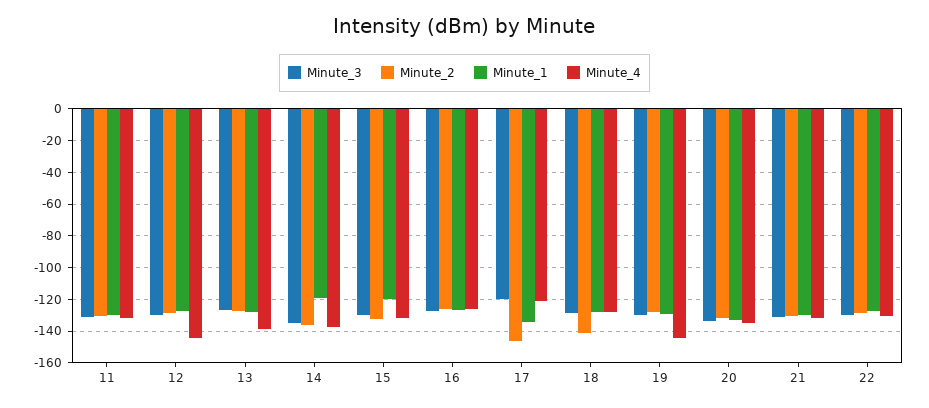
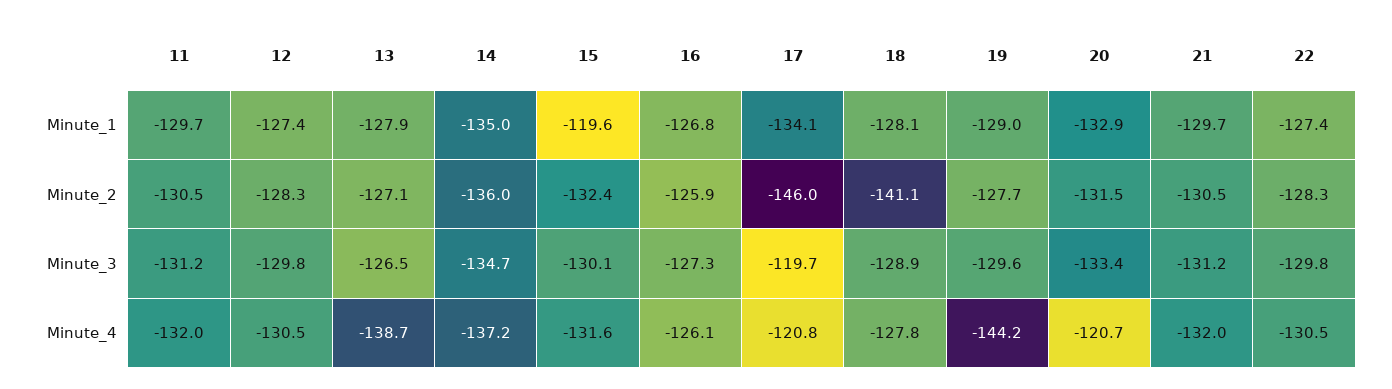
  {
    "Minute_3": {
      "11": -131.2,
      "12": -129.8,
      "13": -126.5,
      "14": -134.7,
      "15": -130.1,
      "16": -127.3,
      "17": -119.7,
      "18": -128.9,
      "19": -129.6,
      "20": -133.4,
      "21": -131.2,
      "22": -129.8
    },
    "Minute_2": {
      "11": -130.5,
      "12": -128.3,
      "13": -127.1,
      "14": -136,
      "15": -132.4,
      "16": -125.9,
      "17": -146,
      "18": -141.1,
      "19": -127.7,
      "20": -131.5,
      "21": -130.5,
      "22": -128.3
    },
    "Minute_1": {
      "11": -129.7,
      "12": -127.4,
      "13": -127.9,
-     "14": -120,
+     "14": -135,
      "15": -119.6,
      "16": -126.8,
      "17": -134.1,
      "18": -128.1,
      "19": -129,
      "20": -132.9,
      "21": -129.7,
      "22": -127.4
    },
    "Minute_4": {
      "11": -132,
-     "12": -145,
+     "12": -130.5,
      "13": -138.7,
      "14": -137.2,
      "15": -131.6,
      "16": -126.1,
      "17": -120.8,
      "18": -127.8,
      "19": -144.2,
-     "20": -135,
+     "20": -120.7,
      "21": -132,
      "22": -130.5
    }
  }

